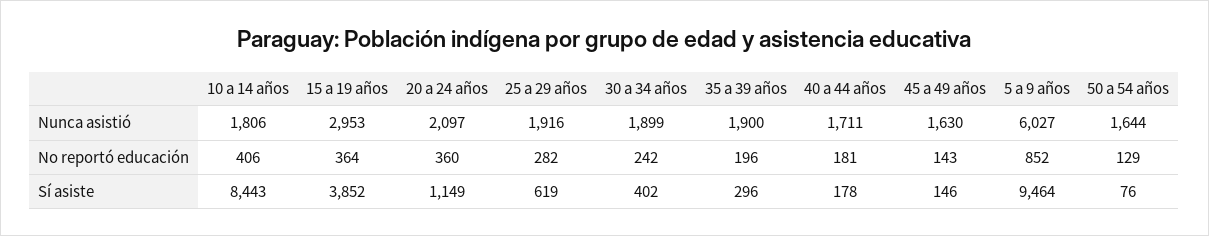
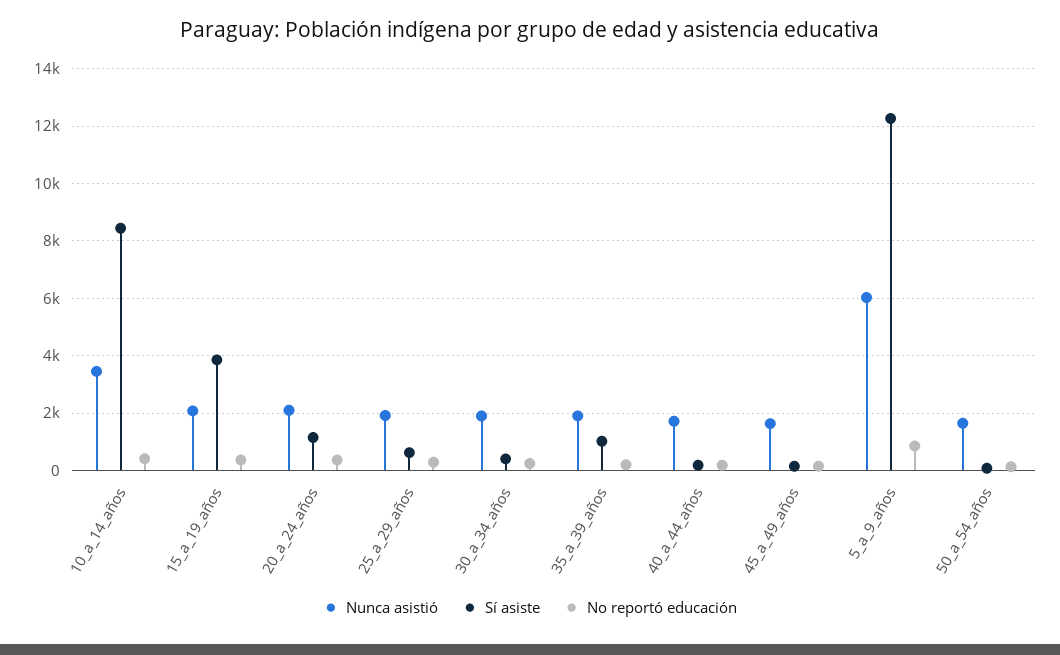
  {
    "Nunca asistió": {
-     "10 a 14 años": 1806,
+     "10 a 14 años": 3500,
-     "15 a 19 años": 2953,
+     "15 a 19 años": 2000,
      "20 a 24 años": 2097,
      "25 a 29 años": 1916,
      "30 a 34 años": 1899,
      "35 a 39 años": 1900,
      "40 a 44 años": 1711,
      "45 a 49 años": 1630,
      "5 a 9 años": 6027,
      "50 a 54 años": 1644
    },
    "No reportó educación": {
      "10 a 14 años": 406,
      "15 a 19 años": 364,
      "20 a 24 años": 360,
      "25 a 29 años": 282,
      "30 a 34 años": 242,
      "35 a 39 años": 196,
      "40 a 44 años": 181,
      "45 a 49 años": 143,
      "5 a 9 años": 852,
      "50 a 54 años": 129
    },
    "Sí asiste": {
      "10 a 14 años": 8443,
      "15 a 19 años": 3852,
      "20 a 24 años": 1149,
      "25 a 29 años": 619,
      "30 a 34 años": 402,
-     "35 a 39 años": 296,
+     "35 a 39 años": 1000,
      "40 a 44 años": 178,
      "45 a 49 años": 146,
-     "5 a 9 años": 9464,
+     "5 a 9 años": 12250,
      "50 a 54 años": 76
    }
  }

